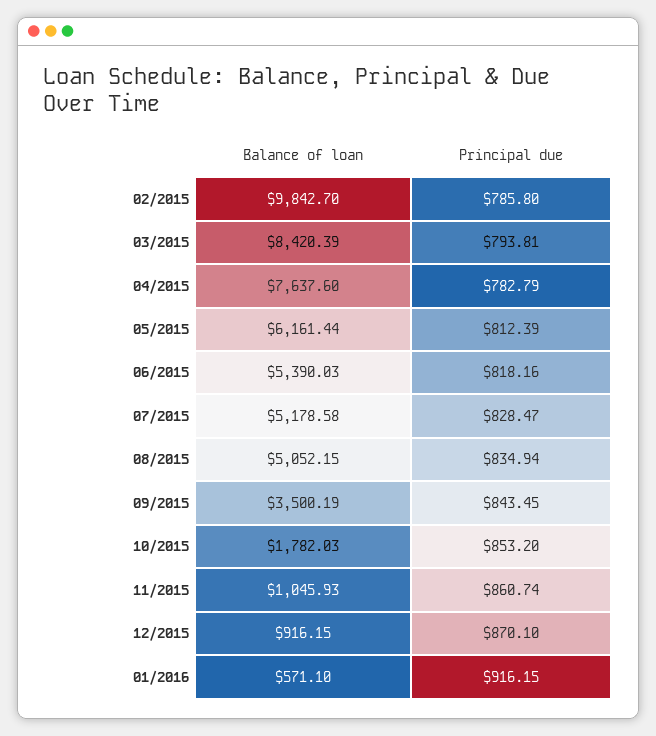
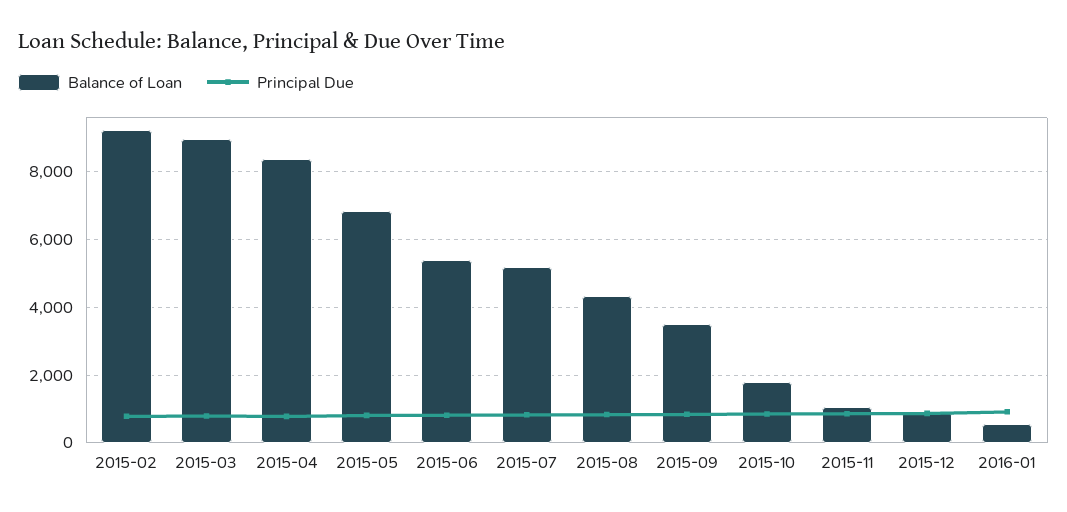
  {
    "Balance of loan": {
-     "02/2015": 9842.7,
+     "02/2015": 9200,
-     "03/2015": 8420.39,
+     "03/2015": 9000,
-     "04/2015": 7637.6,
+     "04/2015": 8400,
-     "05/2015": 6161.44,
+     "05/2015": 6800,
      "06/2015": 5390.03,
      "07/2015": 5178.58,
-     "08/2015": 5052.15,
+     "08/2015": 4400,
      "09/2015": 3500.19,
      "10/2015": 1782.03,
      "11/2015": 1045.93,
      "12/2015": 916.15,
      "01/2016": 571.1
    },
    "Principal due": {
      "02/2015": 785.8,
      "03/2015": 793.81,
      "04/2015": 782.79,
      "05/2015": 812.39,
      "06/2015": 818.16,
      "07/2015": 828.47,
      "08/2015": 834.94,
      "09/2015": 843.45,
      "10/2015": 853.2,
      "11/2015": 860.74,
      "12/2015": 870.1,
      "01/2016": 916.15
    }
  }

